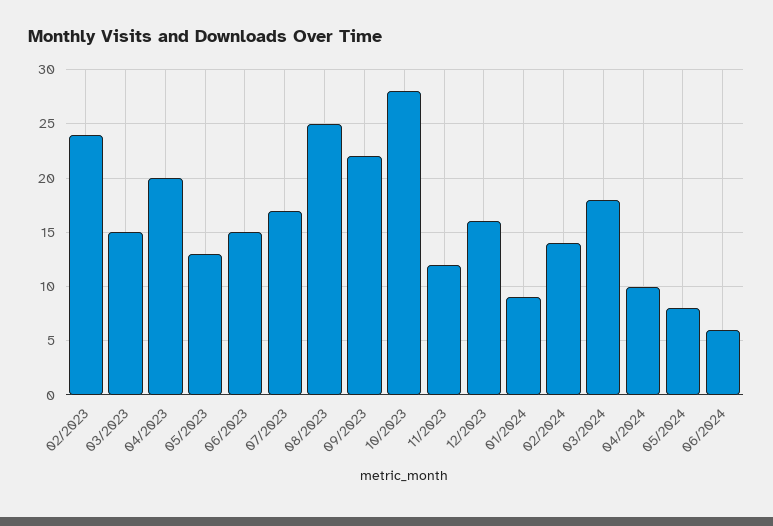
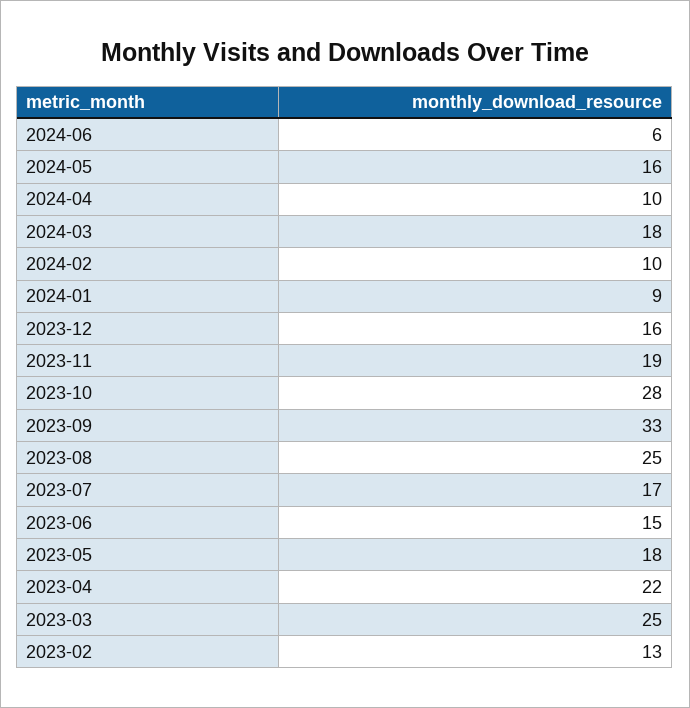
  {
-   "02/2023": 24,
+   "02/2023": 13,
-   "03/2023": 15,
+   "03/2023": 25,
-   "04/2023": 20,
+   "04/2023": 22,
-   "05/2023": 13,
+   "05/2023": 18,
    "06/2023": 15,
    "07/2023": 17,
    "08/2023": 25,
-   "09/2023": 22,
+   "09/2023": 33,
    "10/2023": 28,
-   "11/2023": 12,
+   "11/2023": 19,
    "12/2023": 16,
    "01/2024": 9,
-   "02/2024": 14,
+   "02/2024": 10,
    "03/2024": 18,
    "04/2024": 10,
-   "05/2024": 8,
+   "05/2024": 16,
    "06/2024": 6
  }

